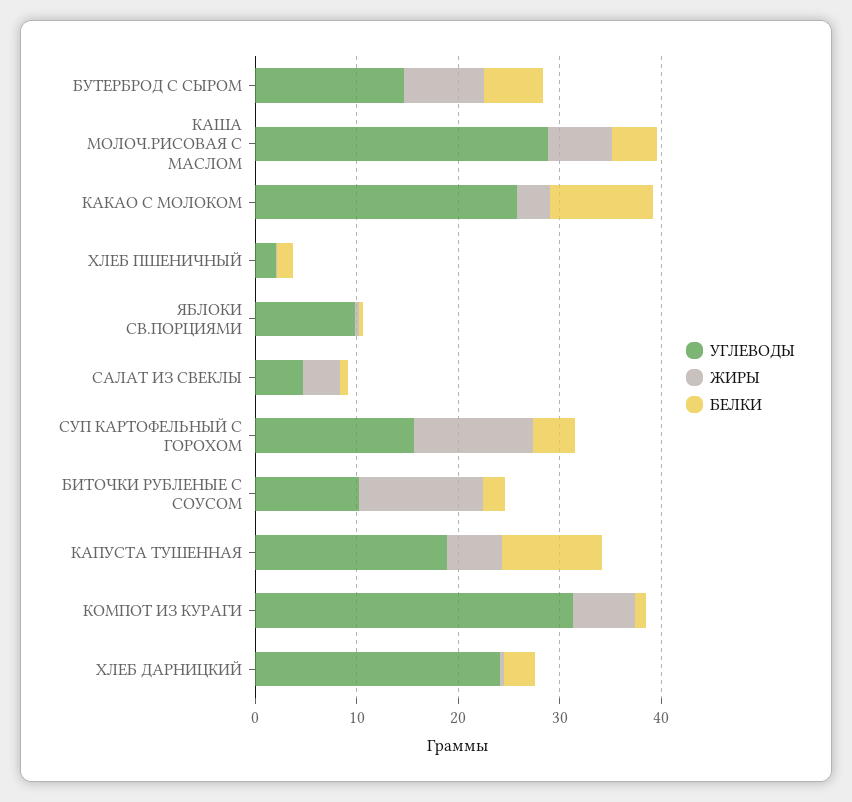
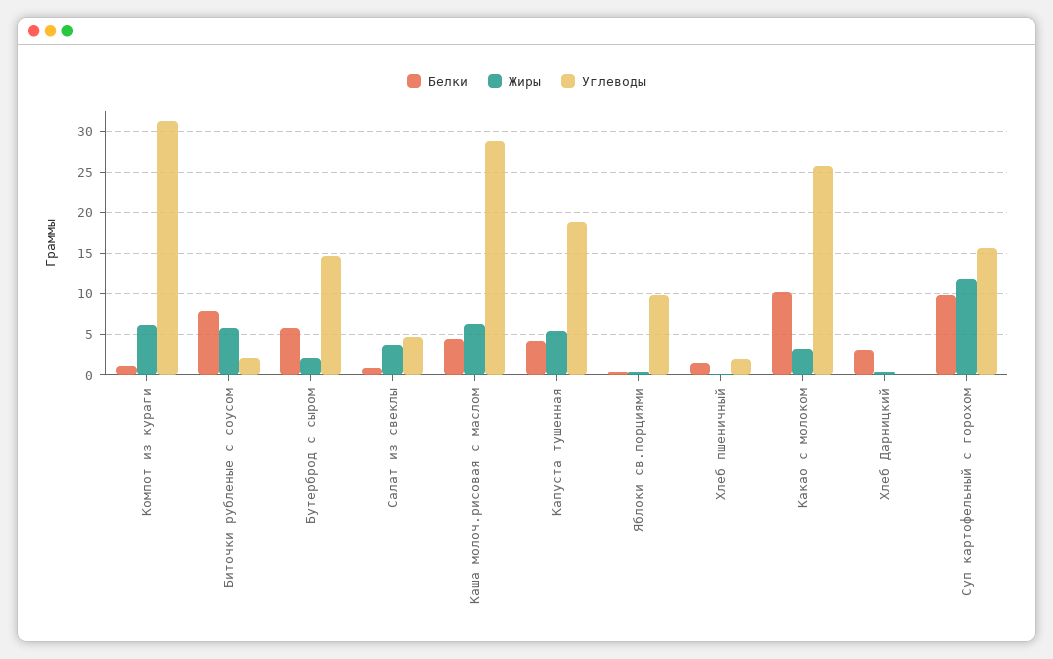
  {
    "УГЛЕВОДЫ": {
      "БУТЕРБРОД С СЫРОМ": 15,
      "КАША МОЛОЧ.РИСОВАЯ С МАСЛОМ": 29,
      "КАКАО С МОЛОКОМ": 26,
      "ХЛЕБ ПШЕНИЧНЫЙ": 2,
      "ЯБЛОКИ СВ.ПОРЦИЯМИ": 10,
      "САЛАТ ИЗ СВЕКЛЫ": 5,
      "СУП КАРТОФЕЛЬНЫЙ С ГОРОХОМ": 16,
-     "БИТОЧКИ РУБЛЕНЫЕ С СОУСОМ": 10,
+     "БИТОЧКИ РУБЛЕНЫЕ С СОУСОМ": 2,
      "КАПУСТА ТУШЕННАЯ": 19,
      "КОМПОТ ИЗ КУРАГИ": 31,
-     "ХЛЕБ ДАРНИЦКИЙ": 24
+     "ХЛЕБ ДАРНИЦКИЙ": 0
    },
    "ЖИРЫ": {
-     "БУТЕРБРОД С СЫРОМ": 8,
+     "БУТЕРБРОД С СЫРОМ": 2,
      "КАША МОЛОЧ.РИСОВАЯ С МАСЛОМ": 6,
      "КАКАО С МОЛОКОМ": 3,
      "ХЛЕБ ПШЕНИЧНЫЙ": 0,
      "ЯБЛОКИ СВ.ПОРЦИЯМИ": 0,
      "САЛАТ ИЗ СВЕКЛЫ": 4,
      "СУП КАРТОФЕЛЬНЫЙ С ГОРОХОМ": 12,
-     "БИТОЧКИ РУБЛЕНЫЕ С СОУСОМ": 12,
+     "БИТОЧКИ РУБЛЕНЫЕ С СОУСОМ": 6,
      "КАПУСТА ТУШЕННАЯ": 5,
      "КОМПОТ ИЗ КУРАГИ": 6,
      "ХЛЕБ ДАРНИЦКИЙ": 0
    },
    "БЕЛКИ": {
      "БУТЕРБРОД С СЫРОМ": 6,
      "КАША МОЛОЧ.РИСОВАЯ С МАСЛОМ": 4,
      "КАКАО С МОЛОКОМ": 10,
      "ХЛЕБ ПШЕНИЧНЫЙ": 2,
      "ЯБЛОКИ СВ.ПОРЦИЯМИ": 0,
      "САЛАТ ИЗ СВЕКЛЫ": 1,
-     "СУП КАРТОФЕЛЬНЫЙ С ГОРОХОМ": 4,
+     "СУП КАРТОФЕЛЬНЫЙ С ГОРОХОМ": 10,
-     "БИТОЧКИ РУБЛЕНЫЕ С СОУСОМ": 2,
+     "БИТОЧКИ РУБЛЕНЫЕ С СОУСОМ": 8,
-     "КАПУСТА ТУШЕННАЯ": 10,
+     "КАПУСТА ТУШЕННАЯ": 4,
      "КОМПОТ ИЗ КУРАГИ": 1,
      "ХЛЕБ ДАРНИЦКИЙ": 3
    }
  }

